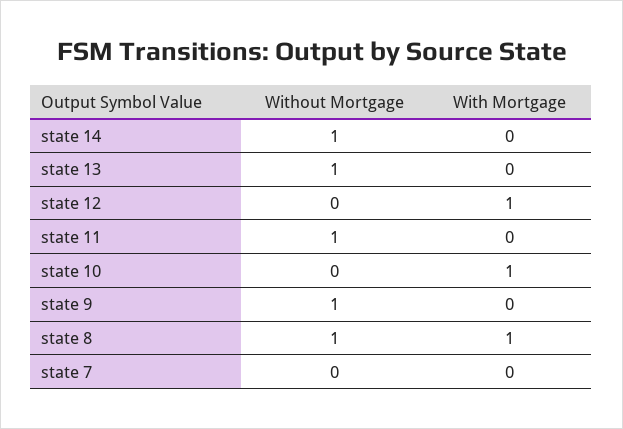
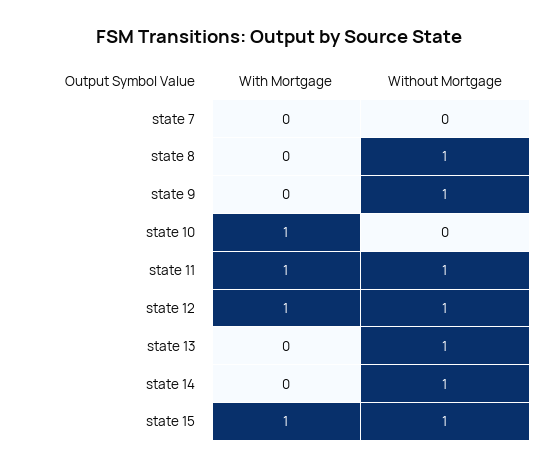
  {
    "Without Mortgage": {
      "state 14": 1,
      "state 13": 1,
-     "state 12": 0,
+     "state 12": 1,
      "state 11": 1,
      "state 10": 0,
      "state 9": 1,
      "state 8": 1,
-     "state 7": 0
+     "state 7": 0,
+     "state 15": 1
    },
    "With Mortgage": {
      "state 14": 0,
      "state 13": 0,
      "state 12": 1,
-     "state 11": 0,
+     "state 11": 1,
      "state 10": 1,
      "state 9": 0,
-     "state 8": 1,
+     "state 8": 0,
-     "state 7": 0
+     "state 7": 0,
+     "state 15": 1
    }
  }

